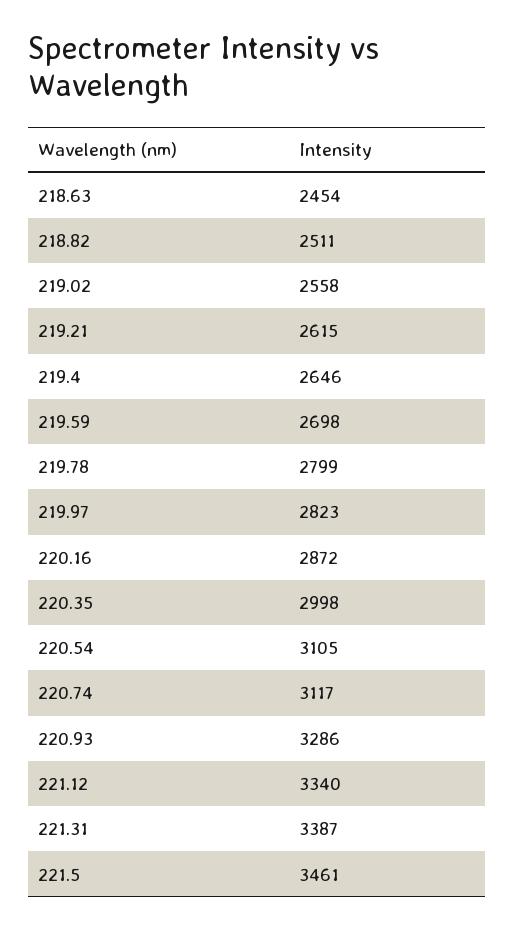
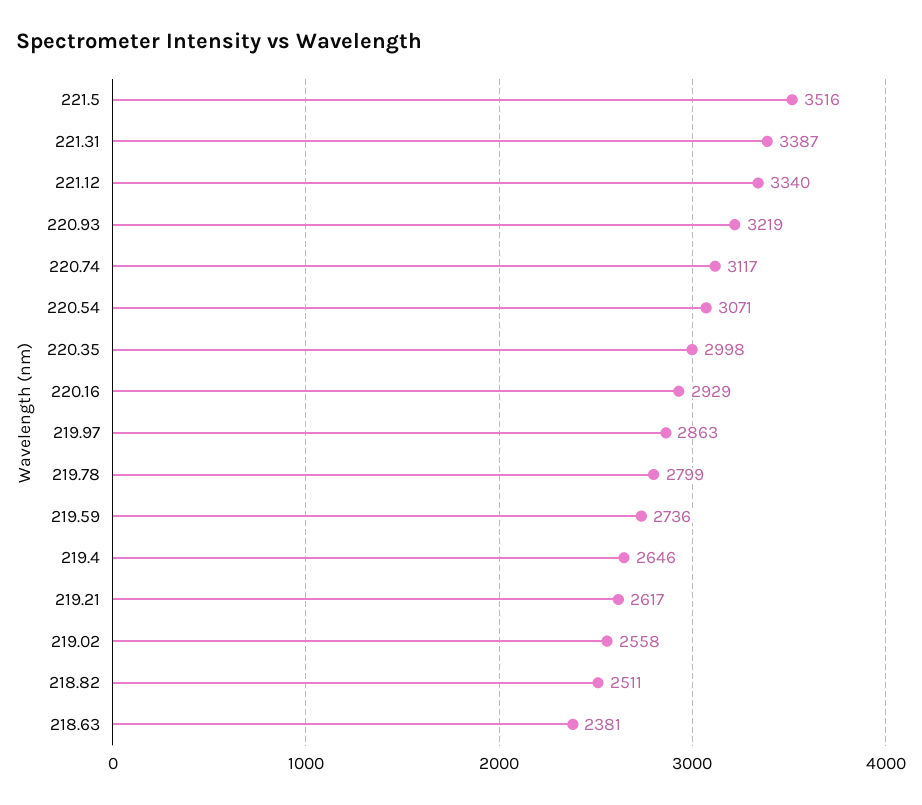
  {
-   "218.63": 2454,
+   "218.63": 2381,
    "218.82": 2511,
    "219.02": 2558,
-   "219.21": 2615,
+   "219.21": 2617,
    "219.4": 2646,
-   "219.59": 2698,
+   "219.59": 2736,
    "219.78": 2799,
-   "219.97": 2823,
+   "219.97": 2863,
-   "220.16": 2872,
+   "220.16": 2929,
    "220.35": 2998,
-   "220.54": 3105,
+   "220.54": 3071,
    "220.74": 3117,
-   "220.93": 3286,
+   "220.93": 3219,
    "221.12": 3340,
    "221.31": 3387,
-   "221.5": 3461
+   "221.5": 3516
  }

